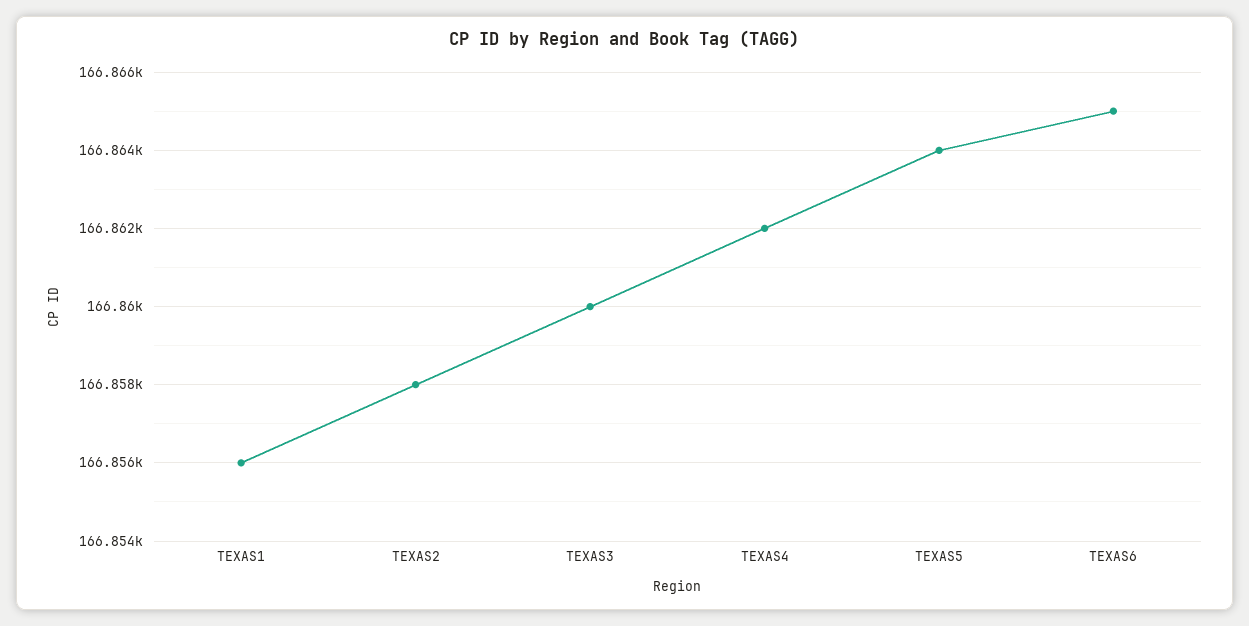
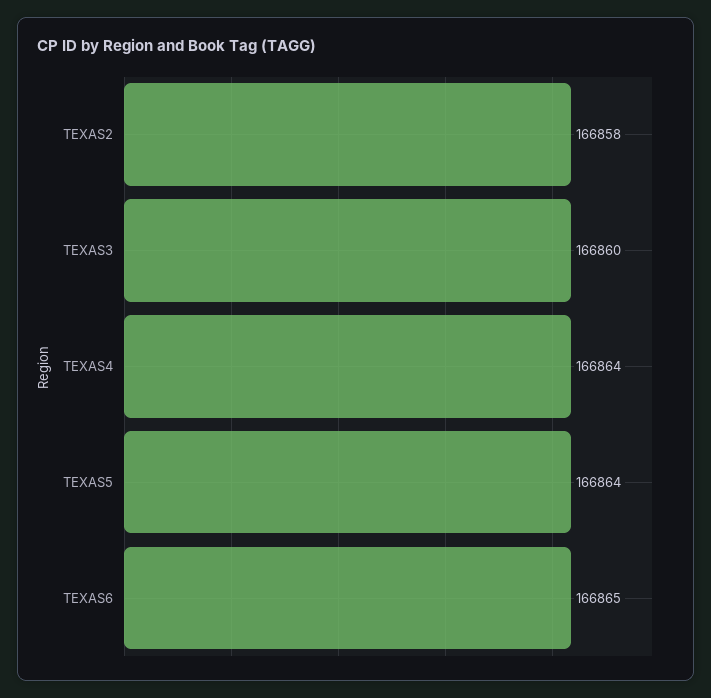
  {
-   "TEXAS1": 166856,
    "TEXAS2": 166858,
    "TEXAS3": 166860,
-   "TEXAS4": 166862,
+   "TEXAS4": 166864,
    "TEXAS5": 166864,
    "TEXAS6": 166865
  }

